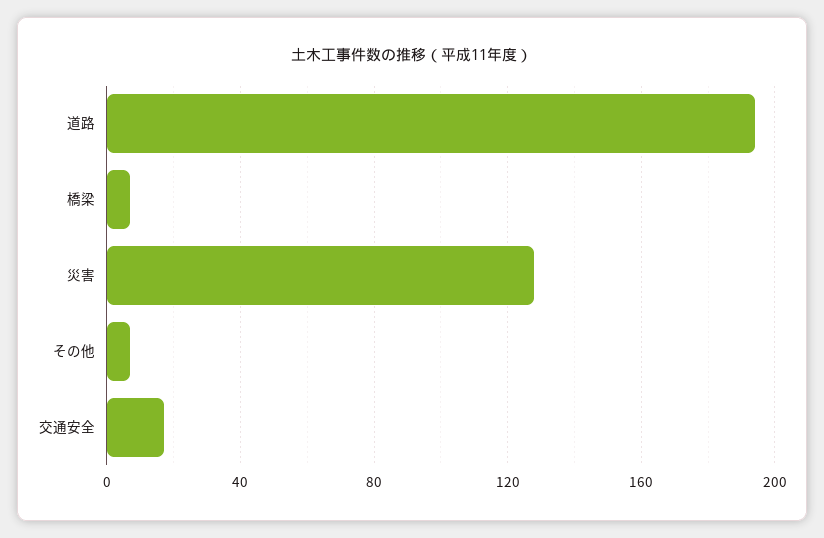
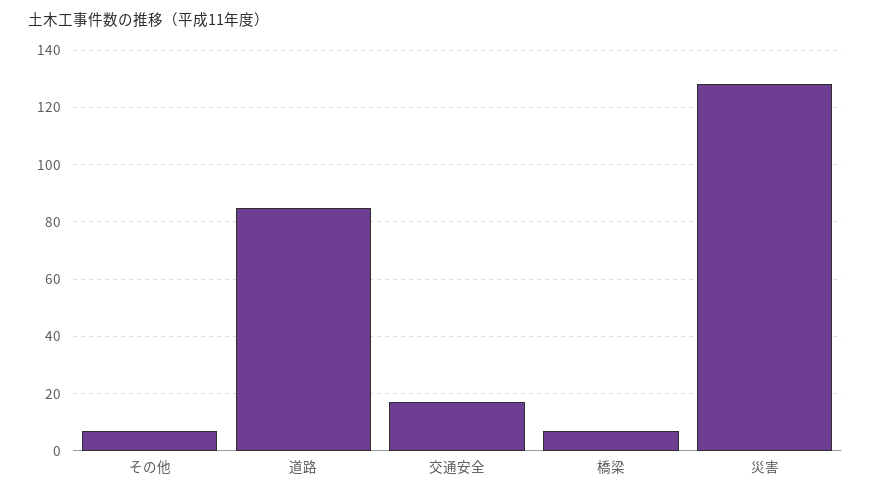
  {
-   "道路": 195,
+   "道路": 85,
    "橋梁": 5,
    "災害": 130,
    "その他": 5,
    "交通安全": 15
  }

